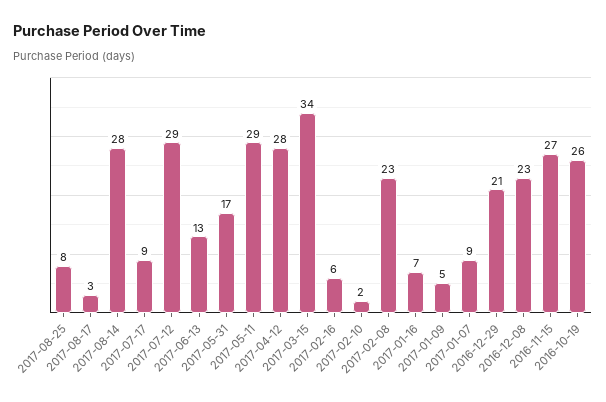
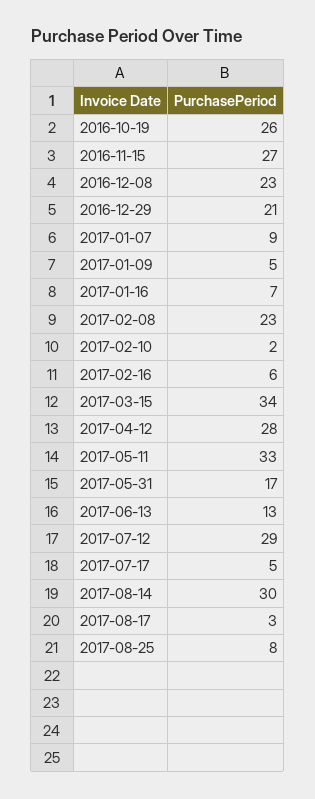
  {
    "2017-08-25": 8,
    "2017-08-17": 3,
-   "2017-08-14": 28,
+   "2017-08-14": 30,
-   "2017-07-17": 9,
+   "2017-07-17": 5,
    "2017-07-12": 29,
    "2017-06-13": 13,
    "2017-05-31": 17,
-   "2017-05-11": 29,
+   "2017-05-11": 33,
    "2017-04-12": 28,
    "2017-03-15": 34,
    "2017-02-16": 6,
    "2017-02-10": 2,
    "2017-02-08": 23,
    "2017-01-16": 7,
    "2017-01-09": 5,
    "2017-01-07": 9,
    "2016-12-29": 21,
    "2016-12-08": 23,
    "2016-11-15": 27,
    "2016-10-19": 26
  }

